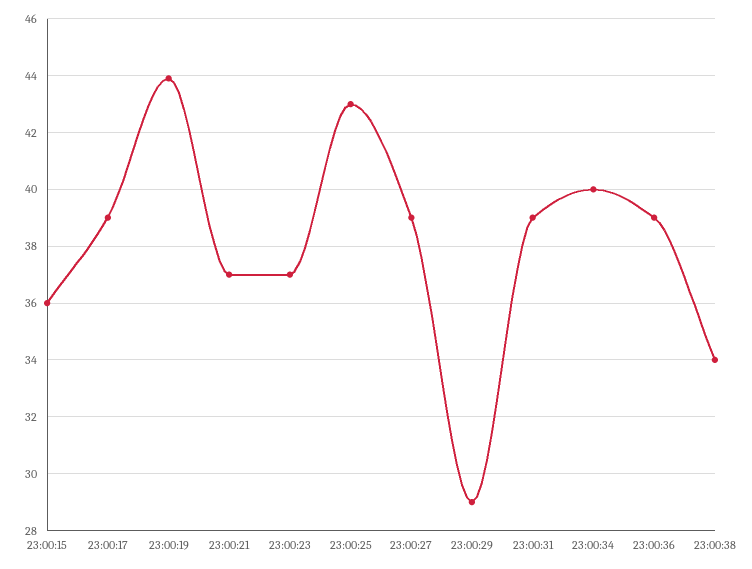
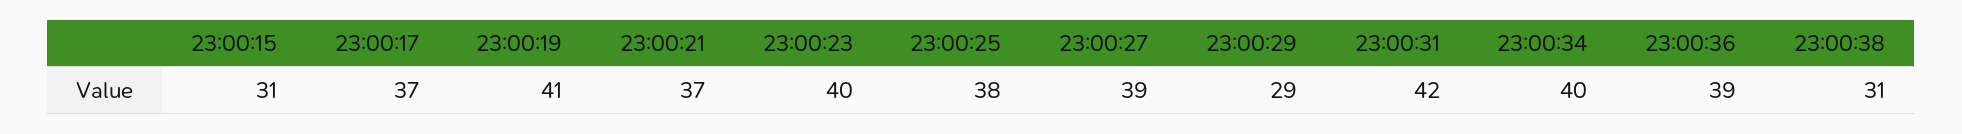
  {
-   "23:00:15": 36,
+   "23:00:15": 31,
-   "23:00:17": 39,
+   "23:00:17": 37,
-   "23:00:19": 44,
+   "23:00:19": 41,
    "23:00:21": 37,
-   "23:00:23": 37,
+   "23:00:23": 40,
-   "23:00:25": 43,
+   "23:00:25": 38,
    "23:00:27": 39,
    "23:00:29": 29,
-   "23:00:31": 39,
+   "23:00:31": 42,
    "23:00:34": 40,
    "23:00:36": 39,
-   "23:00:38": 34
+   "23:00:38": 31
  }

